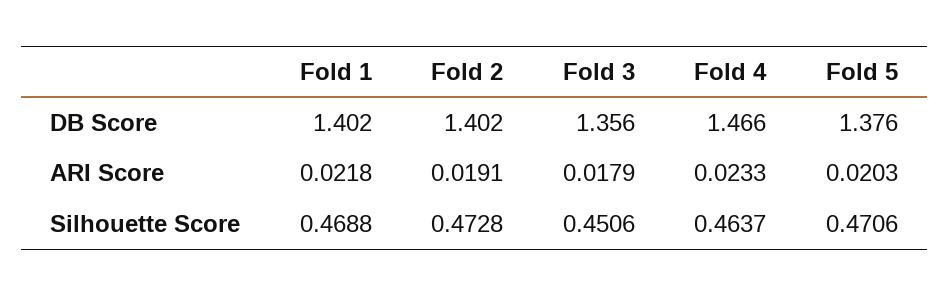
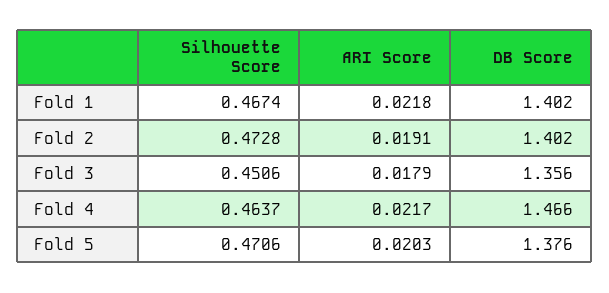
  {
    "Fold 1": {
      "DB Score": 1.402,
      "ARI Score": 0.0218,
-     "Silhouette Score": 0.4688
+     "Silhouette Score": 0.4674
    },
    "Fold 2": {
      "DB Score": 1.402,
      "ARI Score": 0.0191,
      "Silhouette Score": 0.4728
    },
    "Fold 3": {
      "DB Score": 1.356,
      "ARI Score": 0.0179,
      "Silhouette Score": 0.4506
    },
    "Fold 4": {
      "DB Score": 1.466,
-     "ARI Score": 0.0233,
+     "ARI Score": 0.0217,
      "Silhouette Score": 0.4637
    },
    "Fold 5": {
      "DB Score": 1.376,
      "ARI Score": 0.0203,
      "Silhouette Score": 0.4706
    }
  }

